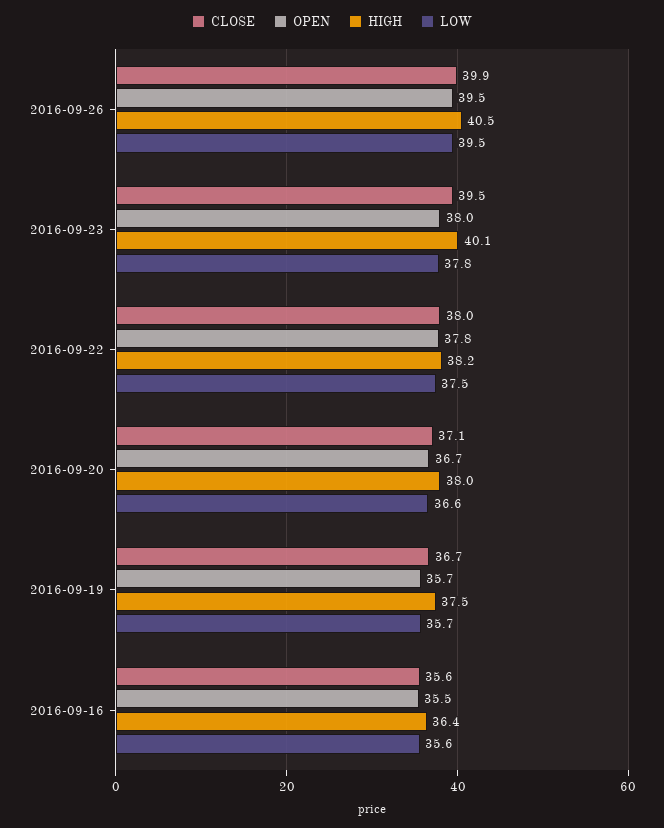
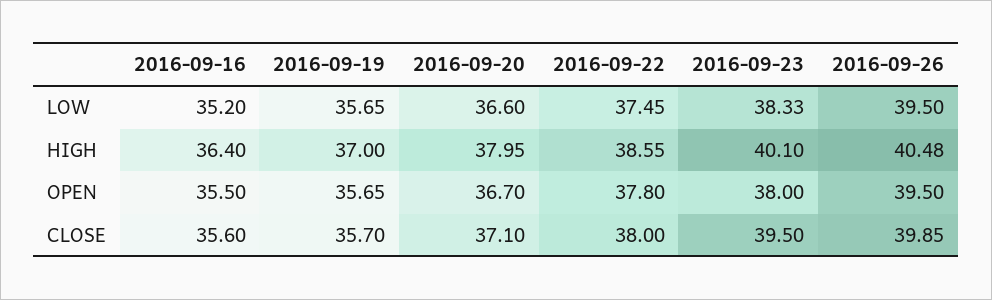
  {
    "CLOSE": {
      "2016-09-26": 39.85,
      "2016-09-23": 39.5,
      "2016-09-22": 38,
      "2016-09-20": 37.1,
-     "2016-09-19": 36.7,
+     "2016-09-19": 35.7,
      "2016-09-16": 35.6
    },
    "OPEN": {
      "2016-09-26": 39.5,
      "2016-09-23": 38,
      "2016-09-22": 37.8,
      "2016-09-20": 36.7,
      "2016-09-19": 35.65,
      "2016-09-16": 35.5
    },
    "HIGH": {
      "2016-09-26": 40.48,
      "2016-09-23": 40.1,
-     "2016-09-22": 38.2,
+     "2016-09-22": 38.55,
      "2016-09-20": 37.95,
-     "2016-09-19": 37.5,
+     "2016-09-19": 37,
      "2016-09-16": 36.4
    },
    "LOW": {
      "2016-09-26": 39.5,
-     "2016-09-23": 37.8,
+     "2016-09-23": 38.33,
      "2016-09-22": 37.45,
      "2016-09-20": 36.6,
      "2016-09-19": 35.65,
-     "2016-09-16": 35.6
+     "2016-09-16": 35.2
    }
  }

